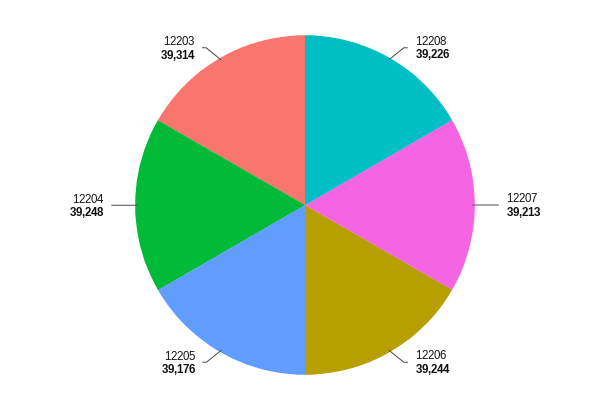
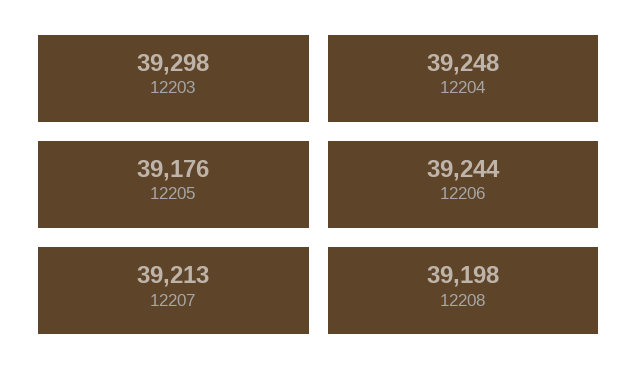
  {
-   "12208": 39226,
+   "12208": 39198,
    "12207": 39213,
    "12206": 39244,
    "12205": 39176,
    "12204": 39248,
-   "12203": 39314
+   "12203": 39298
  }

